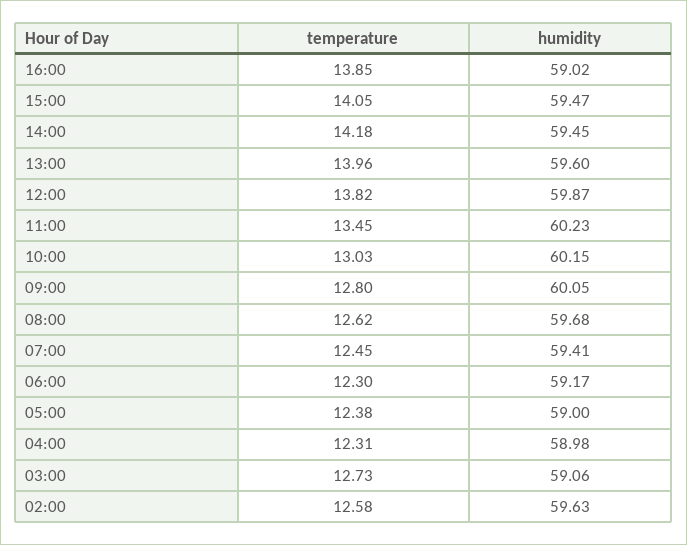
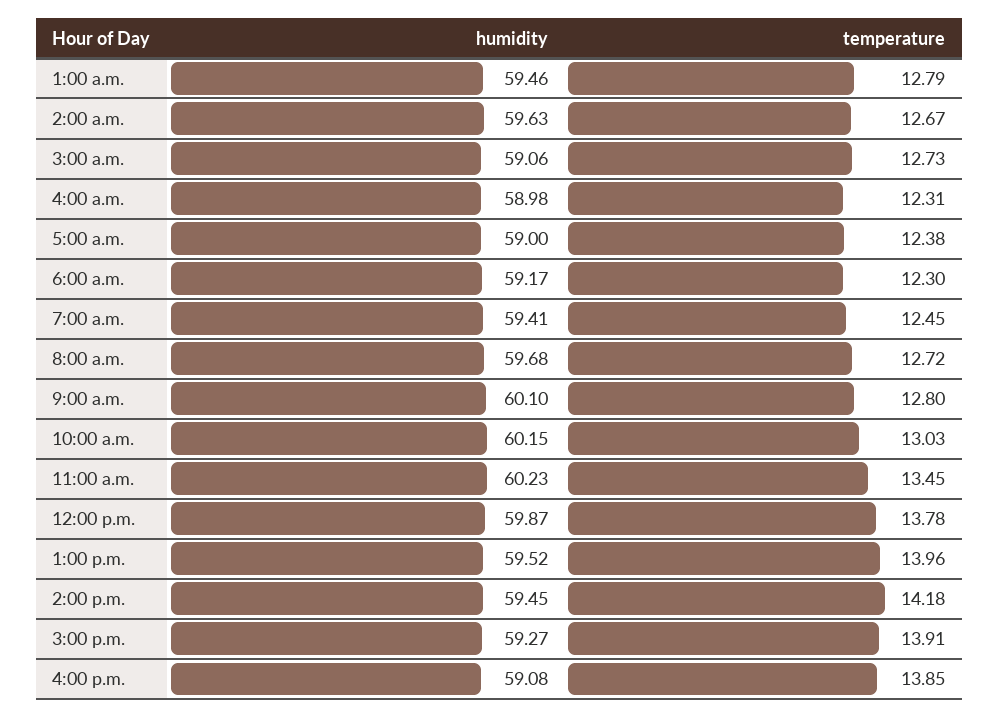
  {
    "temperature": {
      "16:00": 13.85,
-     "15:00": 14.05,
+     "15:00": 13.91,
      "14:00": 14.18,
      "13:00": 13.96,
-     "12:00": 13.82,
+     "12:00": 13.78,
      "11:00": 13.45,
      "10:00": 13.03,
      "09:00": 12.8,
-     "08:00": 12.62,
+     "08:00": 12.72,
      "07:00": 12.45,
      "06:00": 12.3,
      "05:00": 12.38,
      "04:00": 12.31,
      "03:00": 12.73,
-     "02:00": 12.58
+     "02:00": 12.67,
+     "1:00 a.m.": 12.79
    },
    "humidity": {
-     "16:00": 59.02,
+     "16:00": 59.08,
-     "15:00": 59.47,
+     "15:00": 59.27,
      "14:00": 59.45,
-     "13:00": 59.6,
+     "13:00": 59.52,
      "12:00": 59.87,
      "11:00": 60.23,
      "10:00": 60.15,
-     "09:00": 60.05,
+     "09:00": 60.1,
      "08:00": 59.68,
      "07:00": 59.41,
      "06:00": 59.17,
      "05:00": 59,
      "04:00": 58.98,
      "03:00": 59.06,
-     "02:00": 59.63
+     "02:00": 59.63,
+     "1:00 a.m.": 59.46
    }
  }

